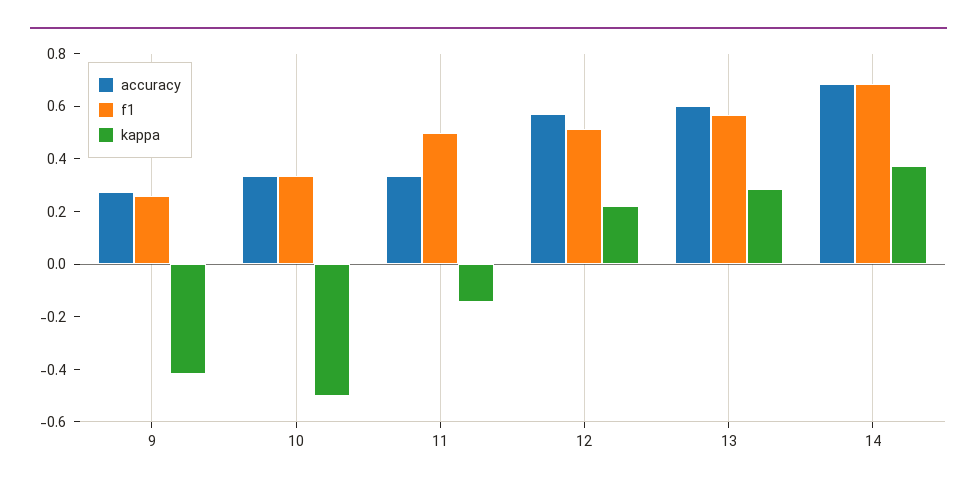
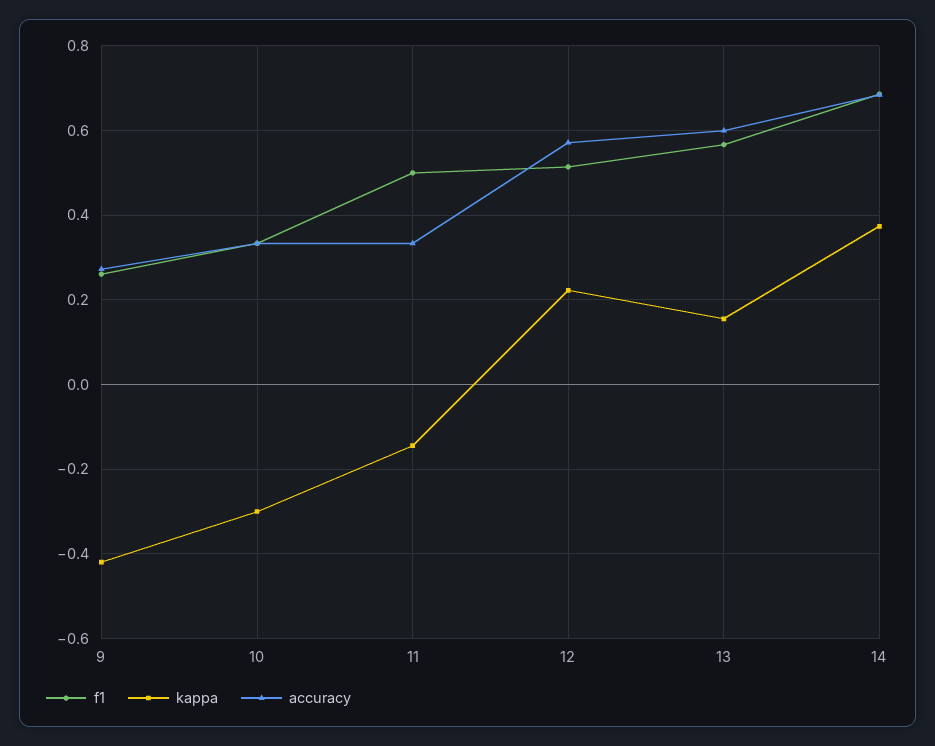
  {
    "accuracy": {
      "9": 0.28,
      "10": 0.34,
      "11": 0.34,
      "12": 0.58,
      "13": 0.6,
      "14": 0.68
    },
    "f1": {
      "9": 0.26,
      "10": 0.34,
      "11": 0.5,
      "12": 0.52,
      "13": 0.56,
      "14": 0.68
    },
    "kappa": {
      "9": -0.42,
-     "10": -0.5,
+     "10": -0.3,
      "11": -0.14,
      "12": 0.22,
-     "13": 0.3,
+     "13": 0.16,
      "14": 0.38
    }
  }

